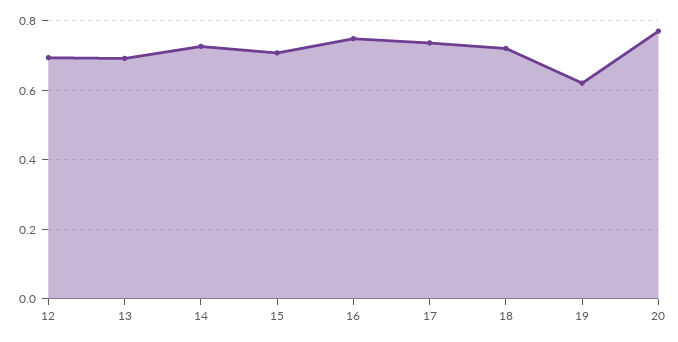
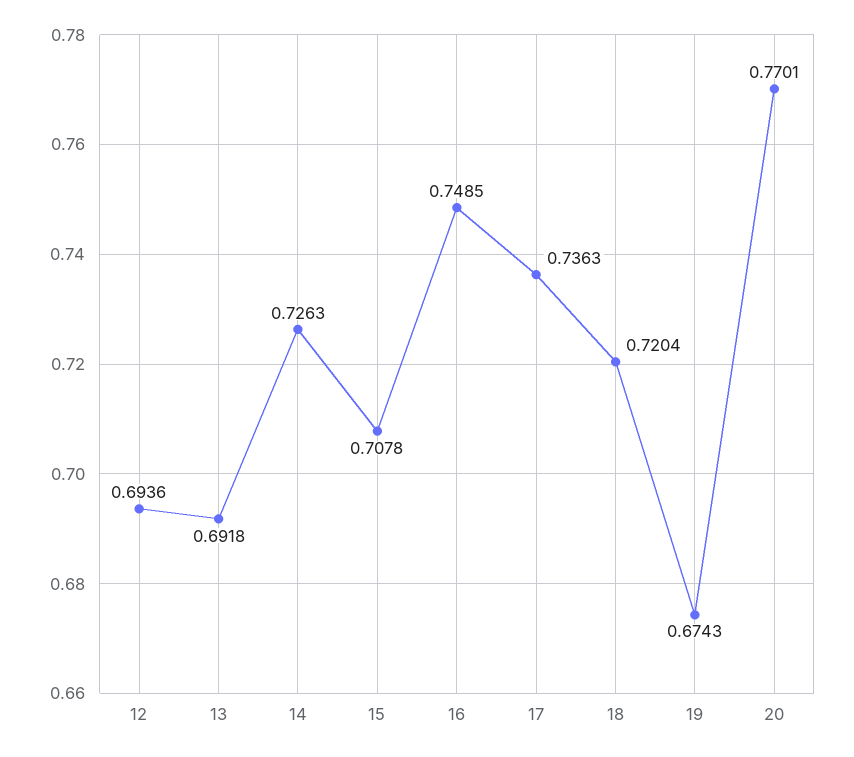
  {
    "12": 0.6936,
    "13": 0.6918,
    "14": 0.7263,
    "15": 0.7078,
    "16": 0.7485,
    "17": 0.7363,
    "18": 0.7204,
-   "19": 0.62,
+   "19": 0.6743,
    "20": 0.7701
  }

